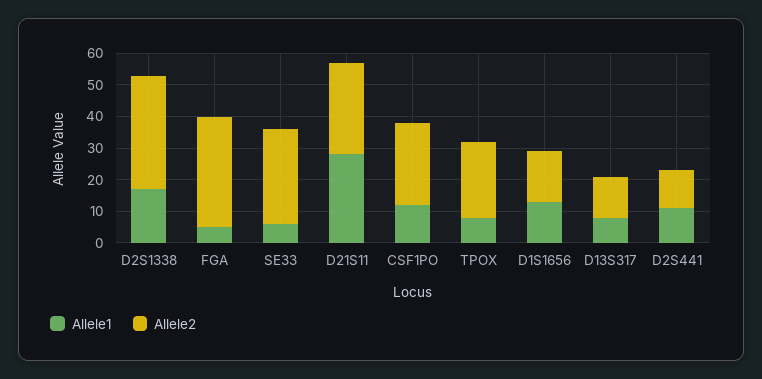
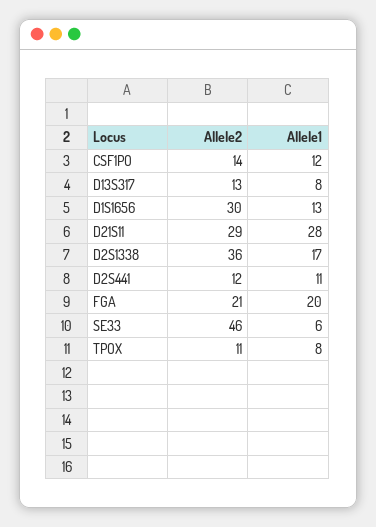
  {
    "Allele1": {
      "D2S1338": 17,
-     "FGA": 5,
+     "FGA": 20,
      "SE33": 6,
      "D21S11": 28,
      "CSF1PO": 12,
      "TPOX": 8,
      "D1S1656": 13,
      "D13S317": 8,
      "D2S441": 11
    },
    "Allele2": {
      "D2S1338": 36,
-     "FGA": 35,
+     "FGA": 21,
-     "SE33": 30,
+     "SE33": 46,
      "D21S11": 29,
-     "CSF1PO": 25,
+     "CSF1PO": 14,
-     "TPOX": 25,
+     "TPOX": 11,
-     "D1S1656": 15,
+     "D1S1656": 30,
      "D13S317": 13,
      "D2S441": 12
    }
  }

